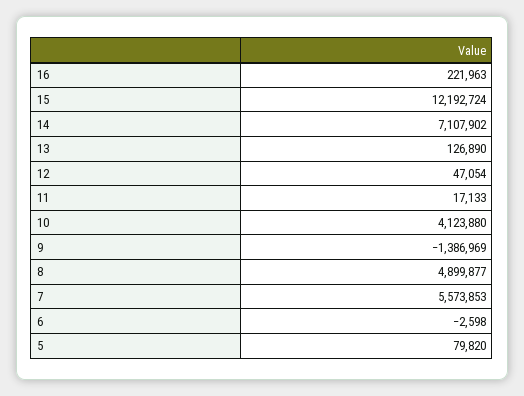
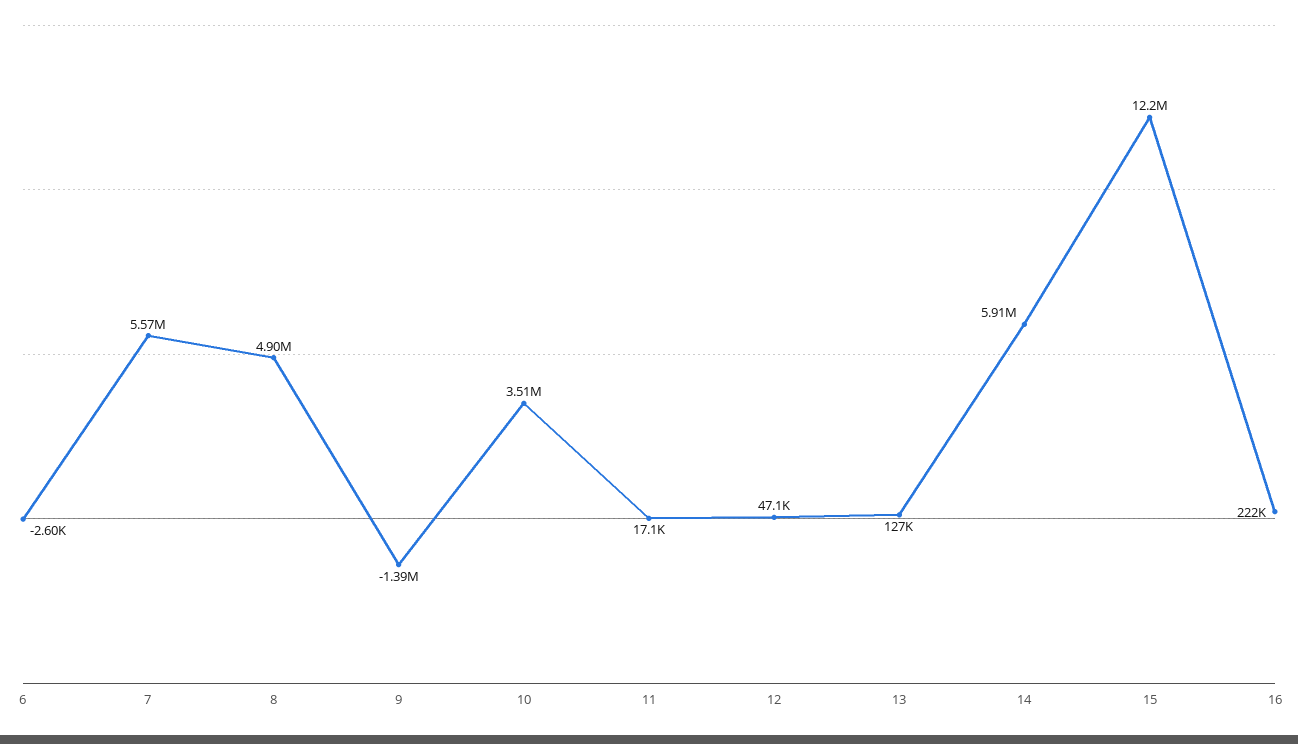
  {
    "16": 221963,
    "15": 12192724,
-   "14": 7107902,
+   "14": 5910000,
    "13": 126890,
    "12": 47054,
    "11": 17133,
-   "10": 4123880,
+   "10": 3510000,
    "9": -1386969,
    "8": 4899877,
    "7": 5573853,
-   "6": -2598,
+   "6": -2598
-   "5": 79820
  }

